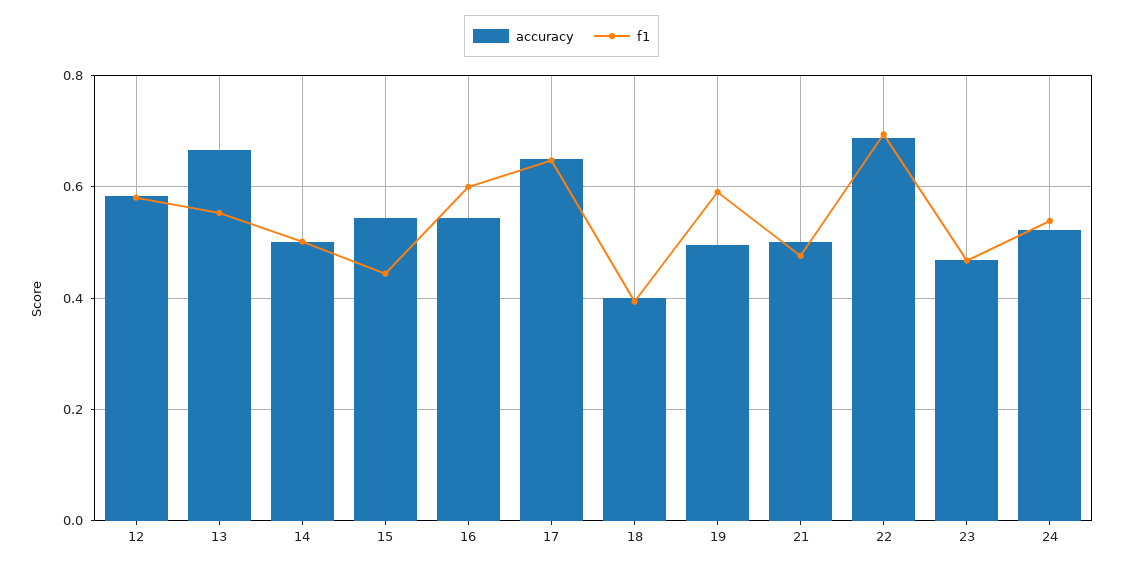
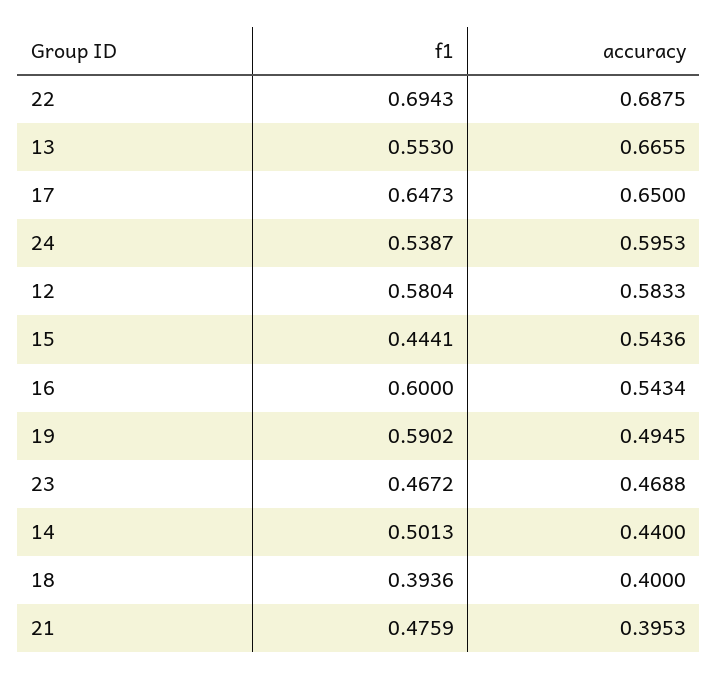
  {
    "accuracy": {
      "12": 0.5833,
      "13": 0.6655,
-     "14": 0.5,
+     "14": 0.44,
      "15": 0.5436,
      "16": 0.5434,
      "17": 0.65,
      "18": 0.4,
      "19": 0.4945,
-     "21": 0.5,
+     "21": 0.3953,
      "22": 0.6875,
      "23": 0.4688,
-     "24": 0.52
+     "24": 0.5953
    },
    "f1": {
      "12": 0.5804,
      "13": 0.553,
      "14": 0.5013,
      "15": 0.4441,
      "16": 0.6,
      "17": 0.6473,
      "18": 0.3936,
      "19": 0.5902,
      "21": 0.4759,
      "22": 0.6943,
      "23": 0.4672,
      "24": 0.5387
    }
  }

